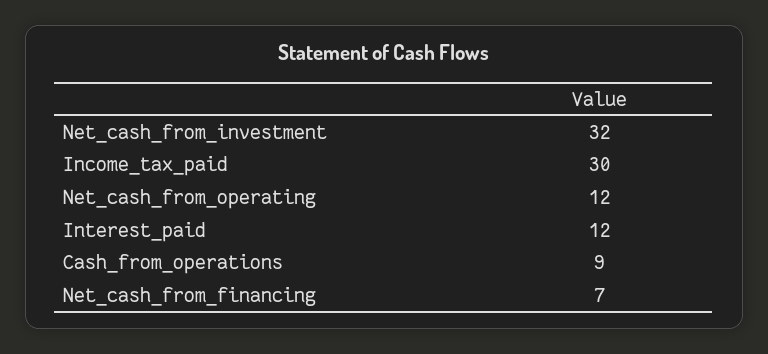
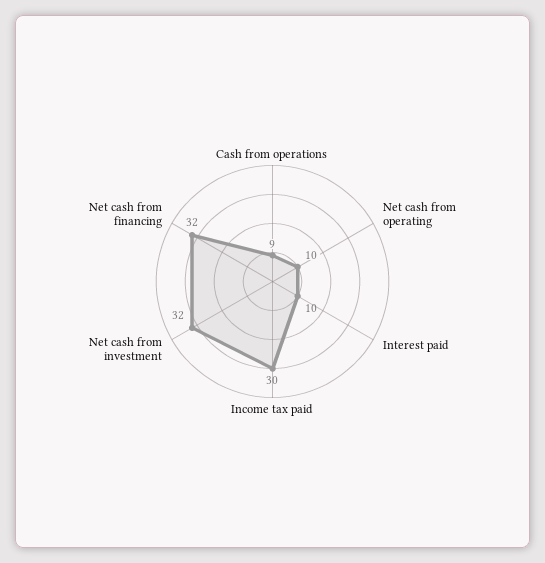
  {
    "Net_cash_from_investment": 32,
    "Income_tax_paid": 30,
-   "Net_cash_from_operating": 12,
+   "Net_cash_from_operating": 10,
-   "Interest_paid": 12,
+   "Interest_paid": 10,
    "Cash_from_operations": 9,
-   "Net_cash_from_financing": 7
+   "Net_cash_from_financing": 32
  }

